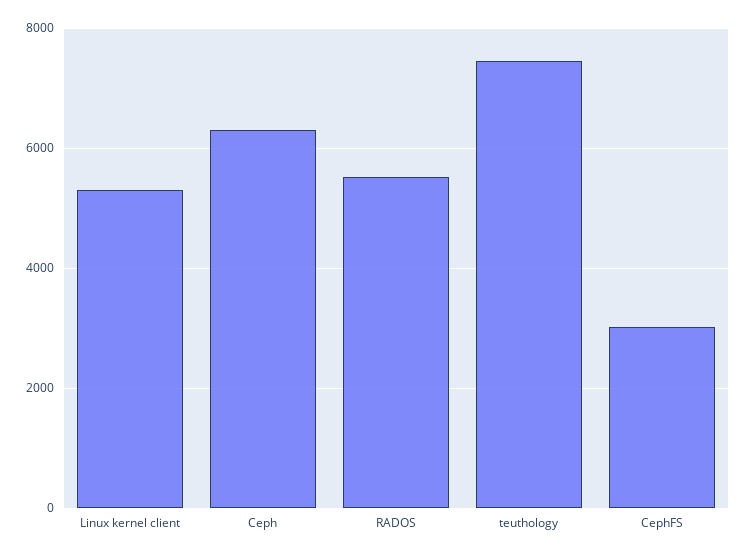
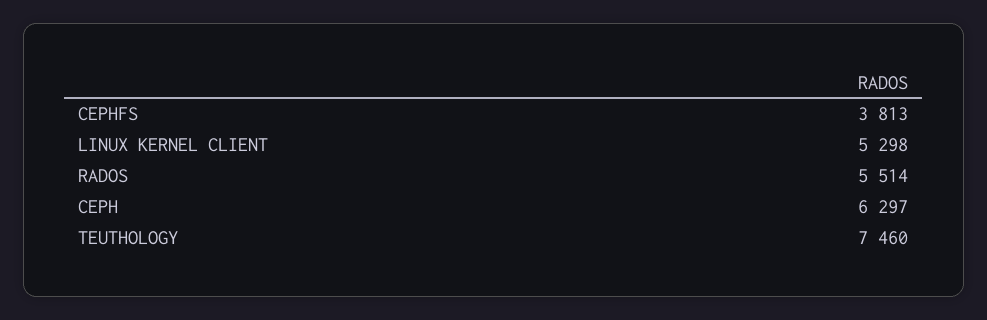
  {
    "Linux kernel client": 5298,
    "Ceph": 6297,
    "RADOS": 5514,
    "teuthology": 7460,
-   "CephFS": 3000
+   "CephFS": 3813
  }

